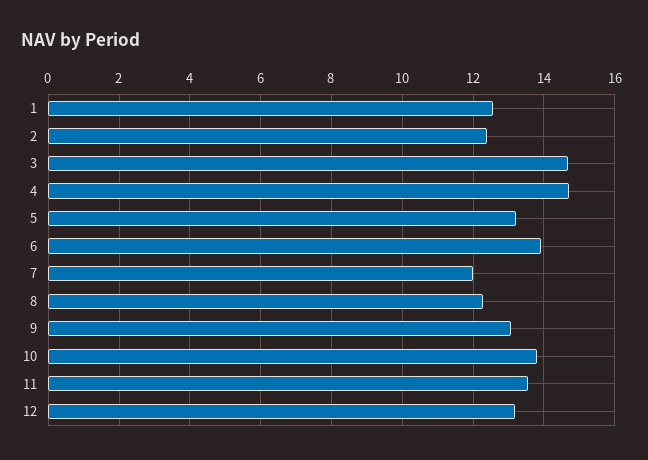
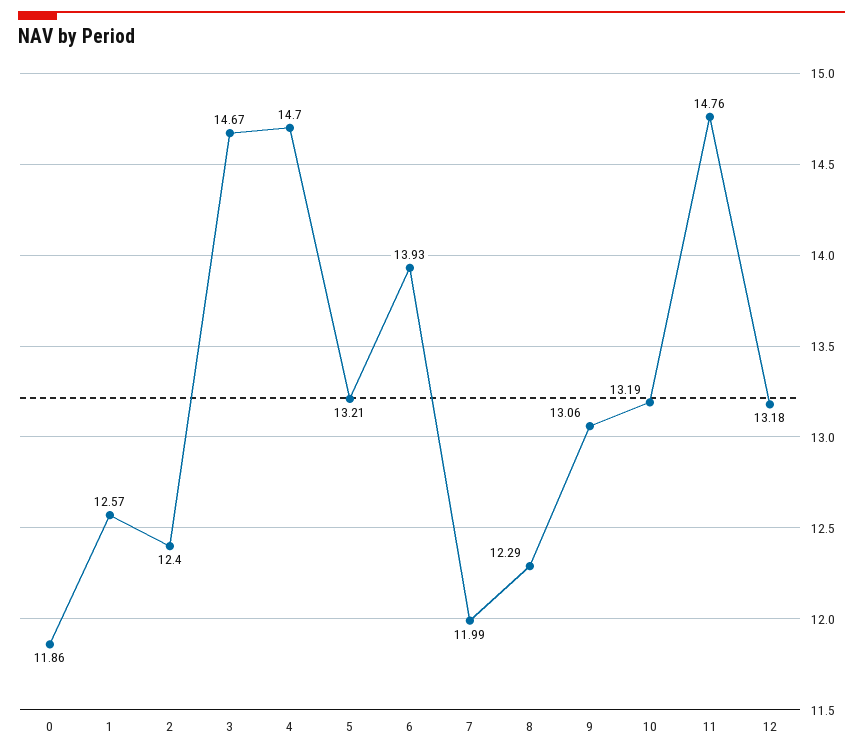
  {
    "1": 12.57,
    "2": 12.4,
    "3": 14.67,
    "4": 14.7,
    "5": 13.21,
    "6": 13.93,
    "7": 11.99,
    "8": 12.29,
    "9": 13.06,
-   "10": 13.8,
+   "10": 13.19,
-   "11": 13.6,
+   "11": 14.76,
-   "12": 13.18
+   "12": 13.18,
+   "0": 11.86
  }

